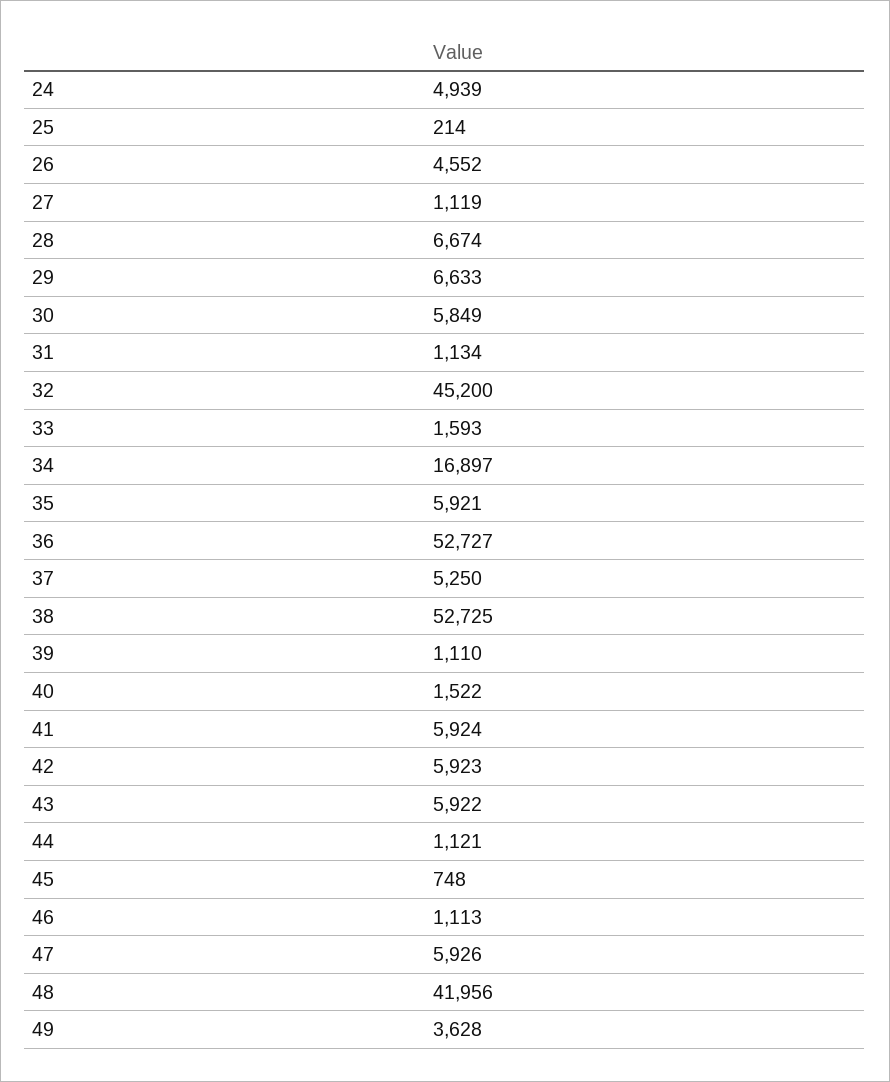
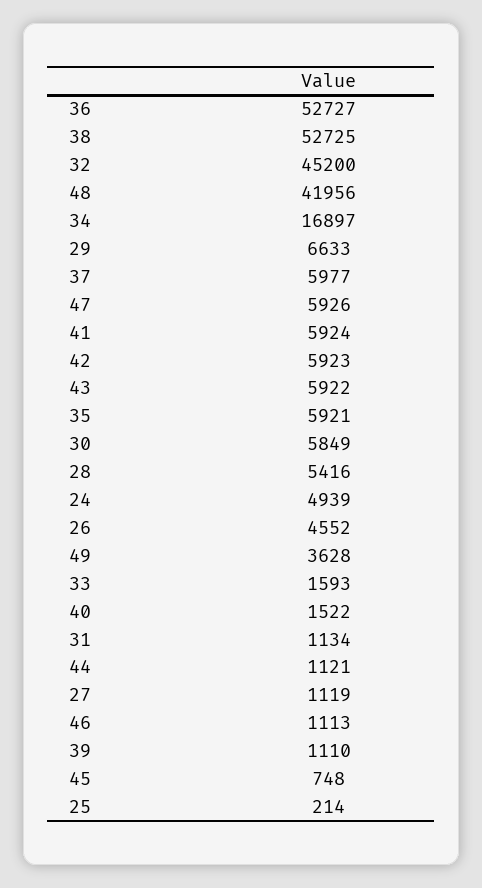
  {
    "24": 4939,
    "25": 214,
    "26": 4552,
    "27": 1119,
-   "28": 6674,
+   "28": 5416,
    "29": 6633,
    "30": 5849,
    "31": 1134,
    "32": 45200,
    "33": 1593,
    "34": 16897,
    "35": 5921,
    "36": 52727,
-   "37": 5250,
+   "37": 5977,
    "38": 52725,
    "39": 1110,
    "40": 1522,
    "41": 5924,
    "42": 5923,
    "43": 5922,
    "44": 1121,
    "45": 748,
    "46": 1113,
    "47": 5926,
    "48": 41956,
    "49": 3628
  }

